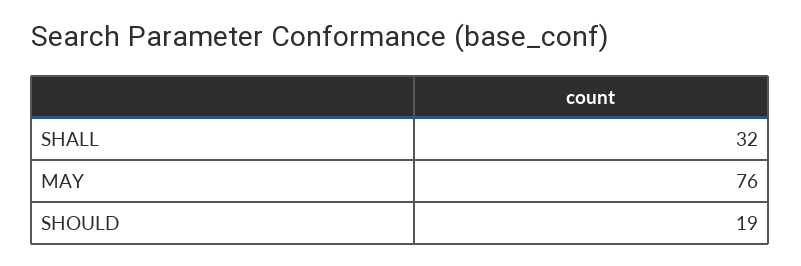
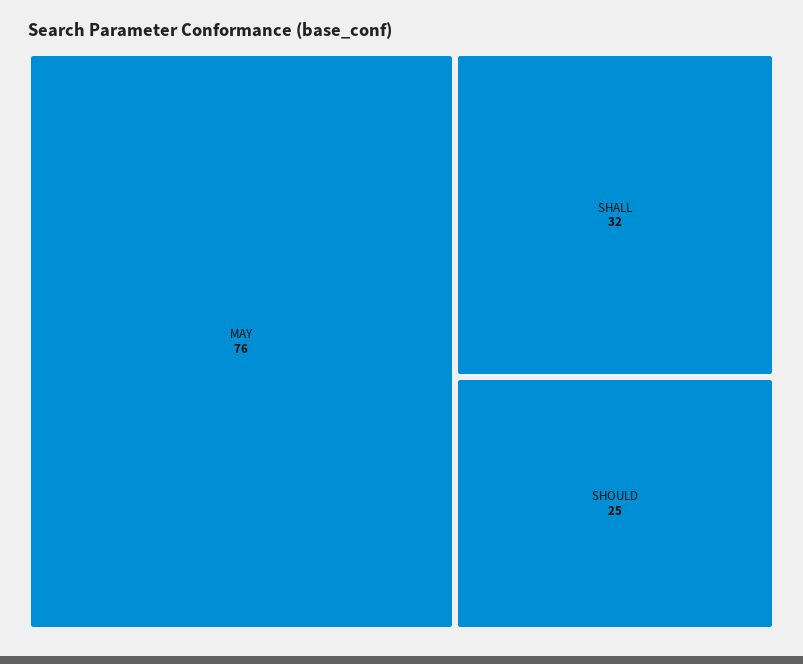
  {
    "SHALL": 32,
    "MAY": 76,
-   "SHOULD": 19
+   "SHOULD": 25
  }

